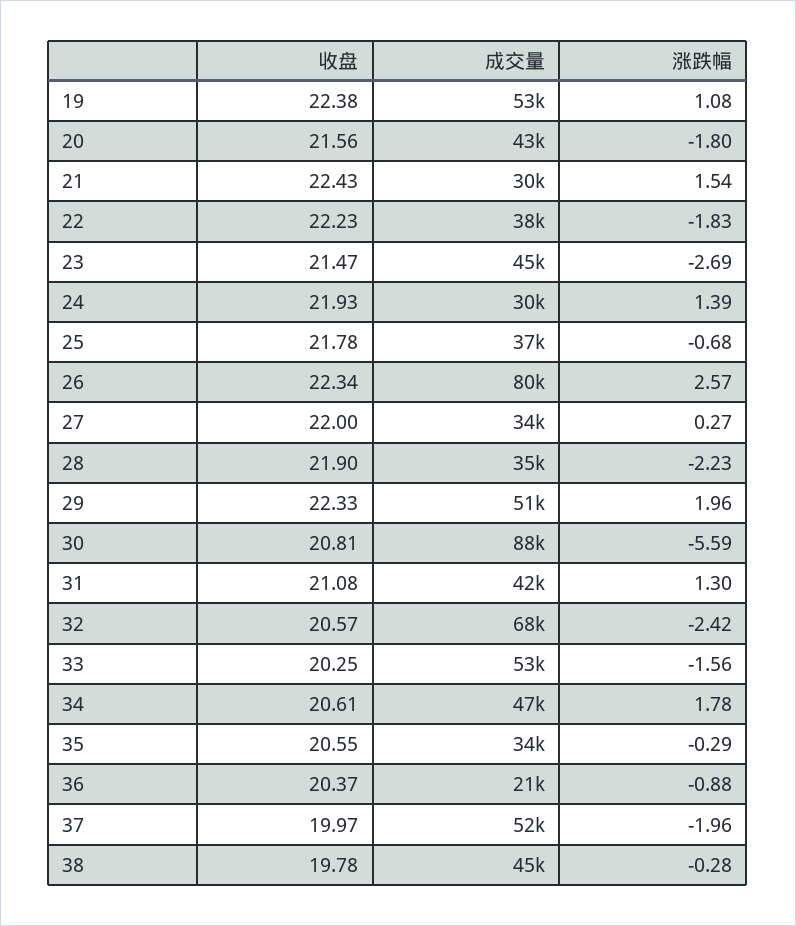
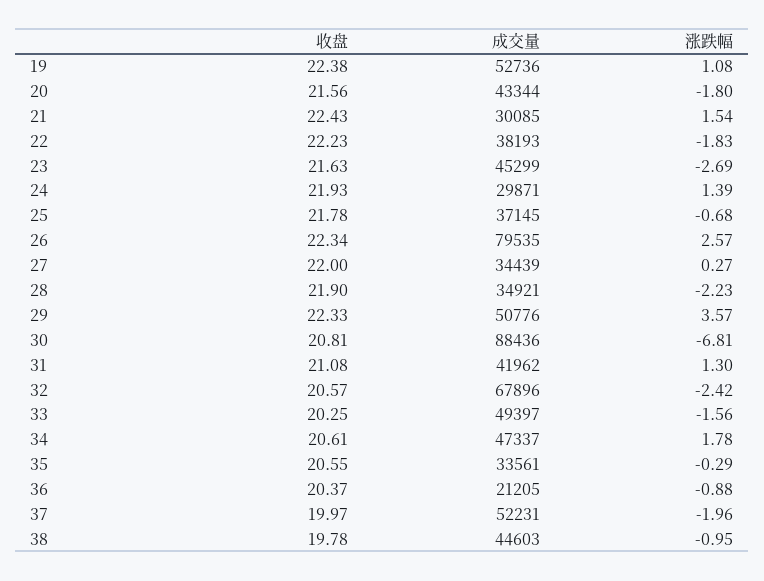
  {
    "收盘": {
      "19": 22.38,
      "20": 21.56,
      "21": 22.43,
      "22": 22.23,
-     "23": 21.47,
+     "23": 21.63,
      "24": 21.93,
      "25": 21.78,
      "26": 22.34,
      "27": 22,
      "28": 21.9,
      "29": 22.33,
      "30": 20.81,
      "31": 21.08,
      "32": 20.57,
      "33": 20.25,
      "34": 20.61,
      "35": 20.55,
      "36": 20.37,
      "37": 19.97,
      "38": 19.78
    },
    "成交量": {
      "19": 52736,
      "20": 43344,
      "21": 30085,
      "22": 38193,
      "23": 45299,
      "24": 29871,
      "25": 37145,
      "26": 79535,
      "27": 34439,
      "28": 34921,
      "29": 50776,
      "30": 88436,
      "31": 41962,
      "32": 67896,
-     "33": 53000,
+     "33": 49397,
      "34": 47337,
      "35": 33561,
      "36": 21205,
      "37": 52231,
      "38": 44603
    },
    "涨跌幅": {
      "19": 1.08,
      "20": -1.8,
      "21": 1.54,
      "22": -1.83,
      "23": -2.69,
      "24": 1.39,
      "25": -0.68,
      "26": 2.57,
      "27": 0.27,
      "28": -2.23,
-     "29": 1.96,
+     "29": 3.57,
-     "30": -5.59,
+     "30": -6.81,
      "31": 1.3,
      "32": -2.42,
      "33": -1.56,
      "34": 1.78,
      "35": -0.29,
      "36": -0.88,
      "37": -1.96,
-     "38": -0.28
+     "38": -0.95
    }
  }

